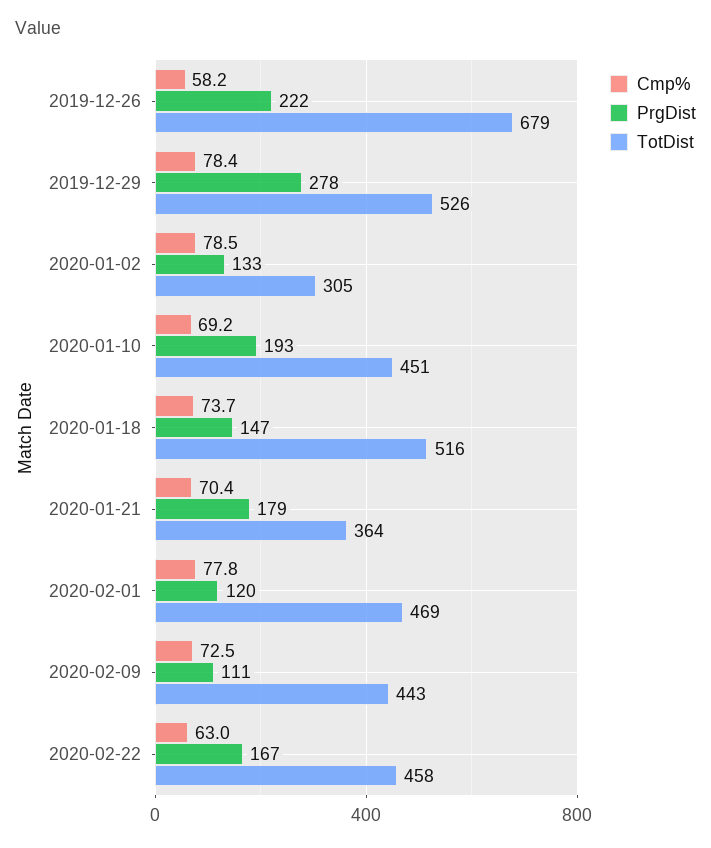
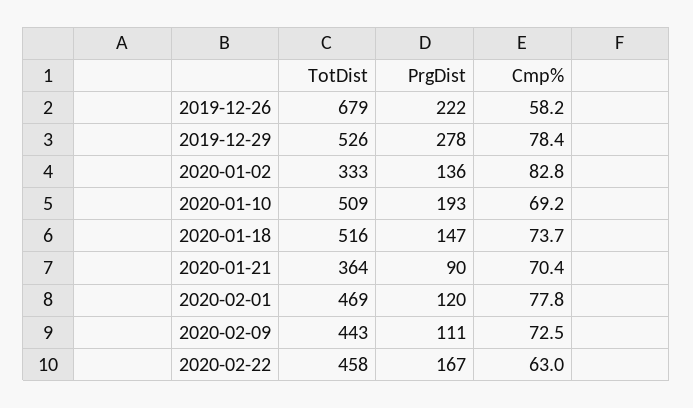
  {
    "Cmp%": {
      "2019-12-26": 58.2,
      "2019-12-29": 78.4,
-     "2020-01-02": 78.5,
+     "2020-01-02": 82.8,
      "2020-01-10": 69.2,
      "2020-01-18": 73.7,
      "2020-01-21": 70.4,
      "2020-02-01": 77.8,
      "2020-02-09": 72.5,
      "2020-02-22": 63
    },
    "PrgDist": {
      "2019-12-26": 222,
      "2019-12-29": 278,
-     "2020-01-02": 133,
+     "2020-01-02": 136,
      "2020-01-10": 193,
      "2020-01-18": 147,
-     "2020-01-21": 179,
+     "2020-01-21": 90,
      "2020-02-01": 120,
      "2020-02-09": 111,
      "2020-02-22": 167
    },
    "TotDist": {
      "2019-12-26": 679,
      "2019-12-29": 526,
-     "2020-01-02": 305,
+     "2020-01-02": 333,
-     "2020-01-10": 451,
+     "2020-01-10": 509,
      "2020-01-18": 516,
      "2020-01-21": 364,
      "2020-02-01": 469,
      "2020-02-09": 443,
      "2020-02-22": 458
    }
  }

